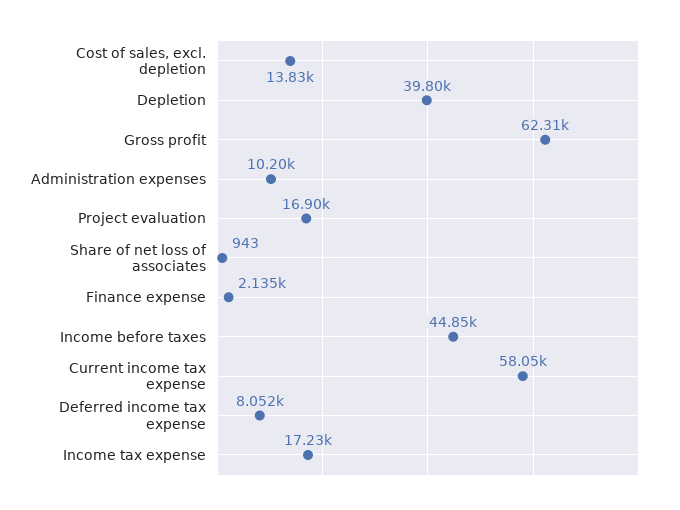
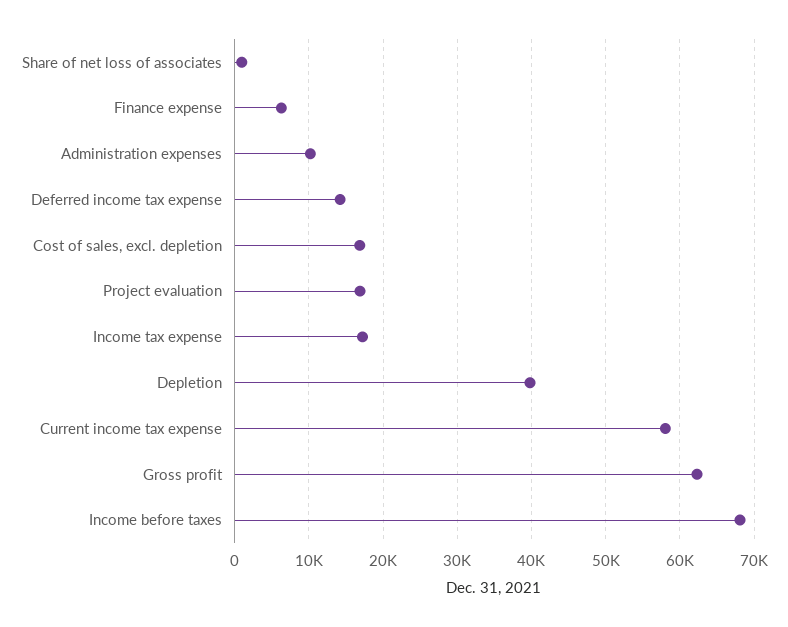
  {
-   "Cost of sales, excl. depletion": 13830,
+   "Cost of sales, excl. depletion": 17000,
    "Depletion": 39800,
    "Gross profit": 62310,
    "Administration expenses": 10200,
    "Project evaluation": 16900,
    "Share of net loss of associates": 943,
-   "Finance expense": 2135,
+   "Finance expense": 6000,
-   "Income before taxes": 44850,
+   "Income before taxes": 68000,
    "Current income tax expense": 58050,
-   "Deferred income tax expense": 8052,
+   "Deferred income tax expense": 14000,
    "Income tax expense": 17230
  }

